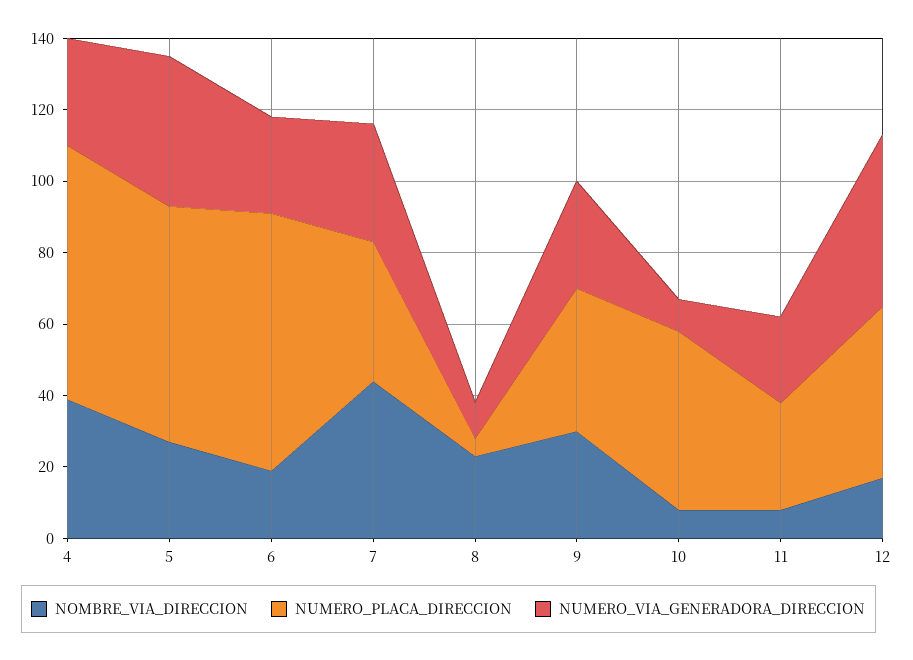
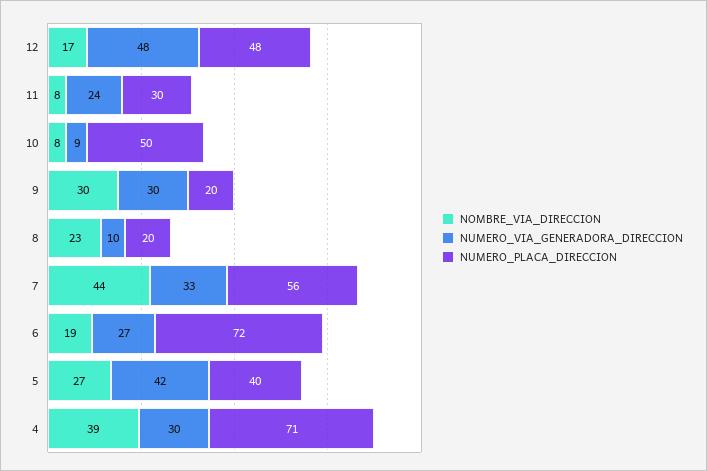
  {
    "NOMBRE_VIA_DIRECCION": {
      "4": 39,
      "5": 27,
      "6": 19,
      "7": 44,
      "8": 23,
      "9": 30,
      "10": 8,
      "11": 8,
      "12": 17
    },
    "NUMERO_PLACA_DIRECCION": {
      "4": 71,
-     "5": 65,
+     "5": 40,
      "6": 72,
-     "7": 40,
+     "7": 56,
-     "8": 5,
+     "8": 20,
-     "9": 40,
+     "9": 20,
      "10": 50,
      "11": 30,
      "12": 48
    },
    "NUMERO_VIA_GENERADORA_DIRECCION": {
      "4": 30,
      "5": 42,
      "6": 27,
      "7": 33,
      "8": 10,
      "9": 30,
      "10": 9,
      "11": 24,
      "12": 48
    }
  }

